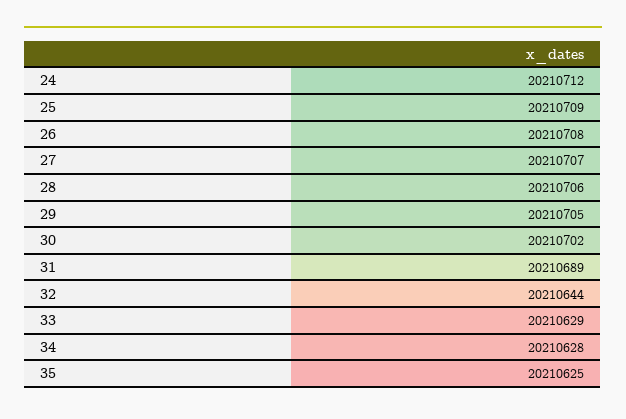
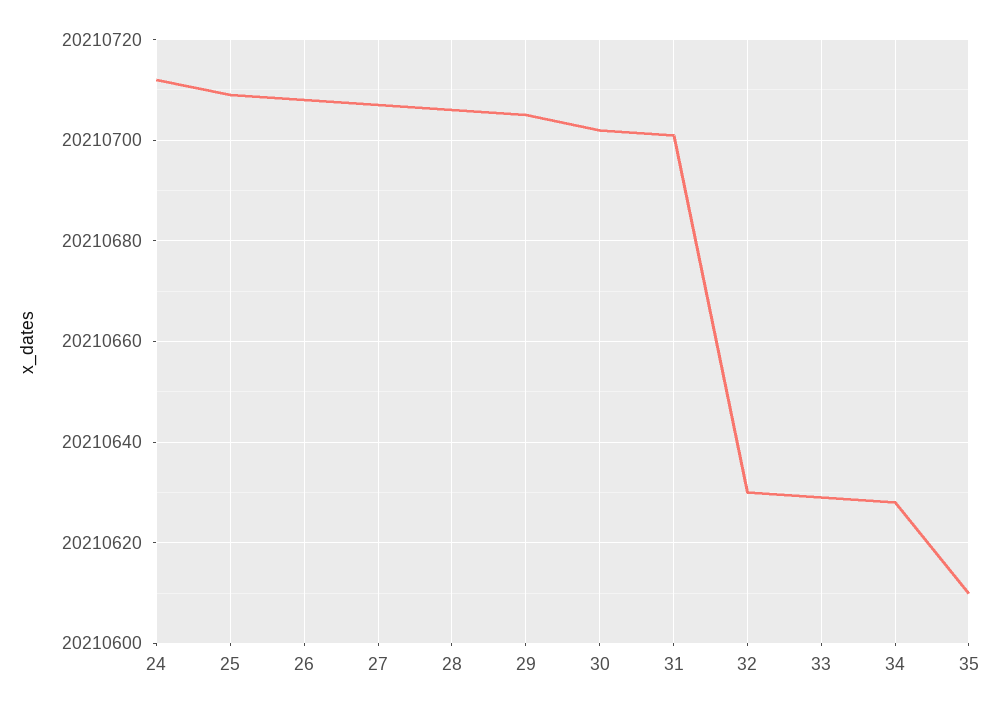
  {
    "24": 20210712,
    "25": 20210709,
    "26": 20210708,
    "27": 20210707,
    "28": 20210706,
    "29": 20210705,
    "30": 20210702,
-   "31": 20210689,
+   "31": 20210700,
-   "32": 20210644,
+   "32": 20210630,
    "33": 20210629,
    "34": 20210628,
-   "35": 20210625
+   "35": 20210610
  }

